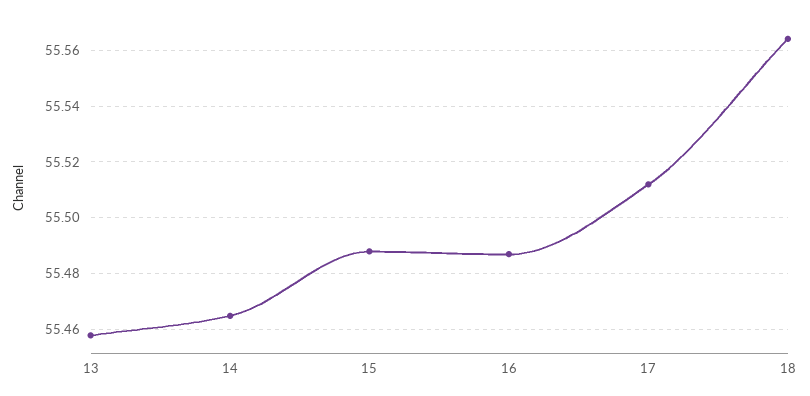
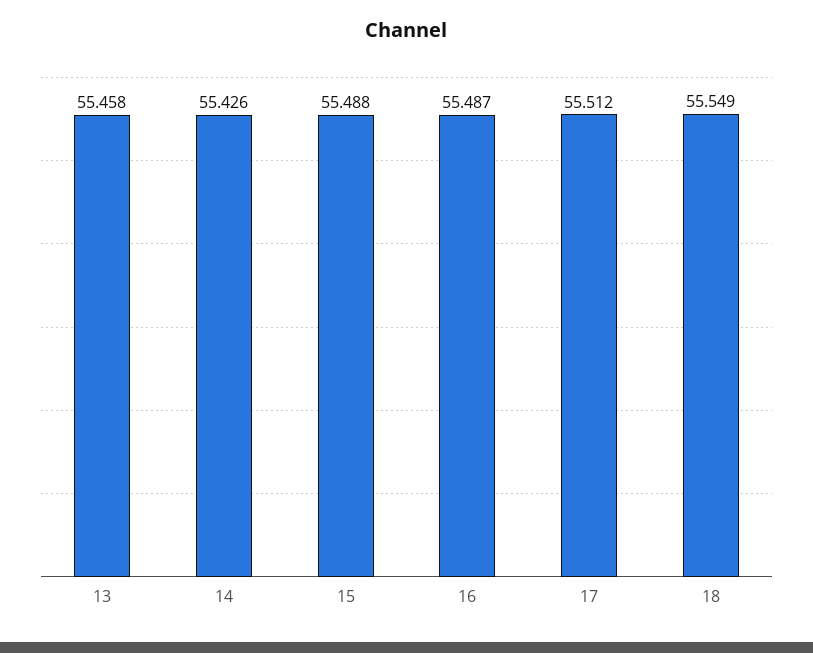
  {
    "13": 55.458,
-   "14": 55.465,
+   "14": 55.426,
    "15": 55.488,
    "16": 55.487,
    "17": 55.512,
-   "18": 55.565
+   "18": 55.549
  }

